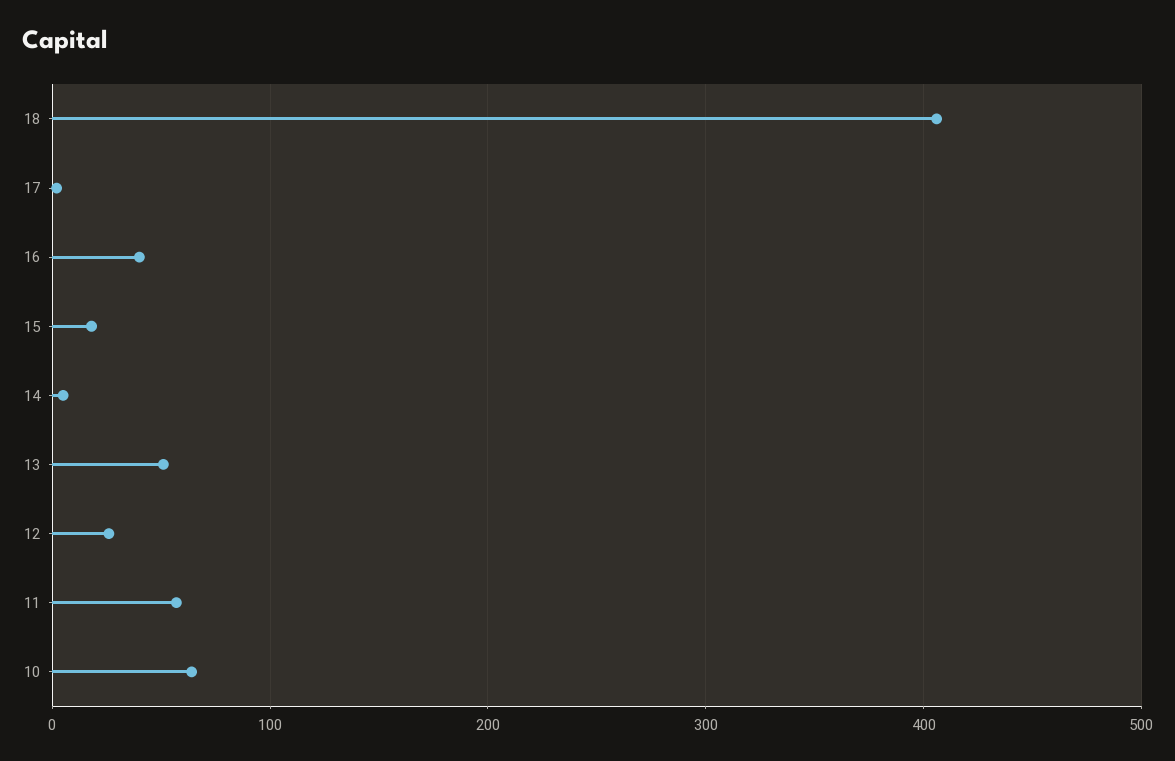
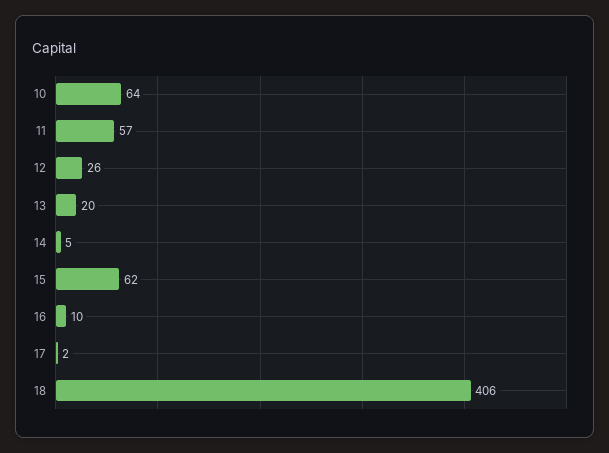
  {
    "18": 406,
    "17": 2,
-   "16": 40,
+   "16": 10,
-   "15": 20,
+   "15": 62,
    "14": 5,
-   "13": 50,
+   "13": 20,
    "12": 26,
    "11": 57,
    "10": 64
  }

